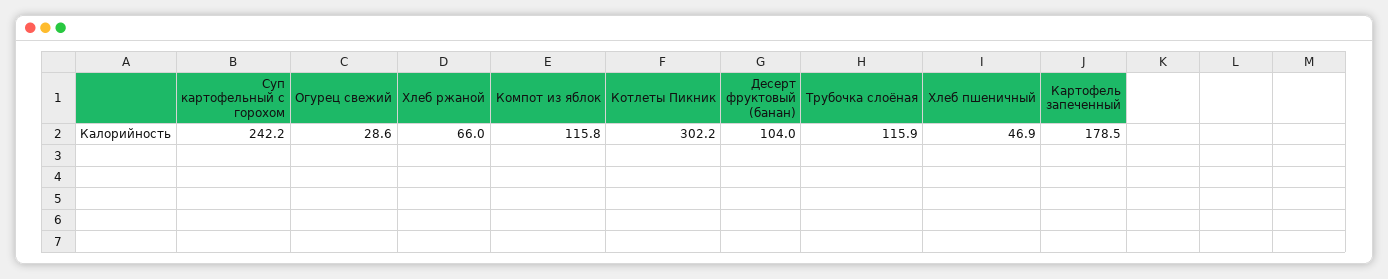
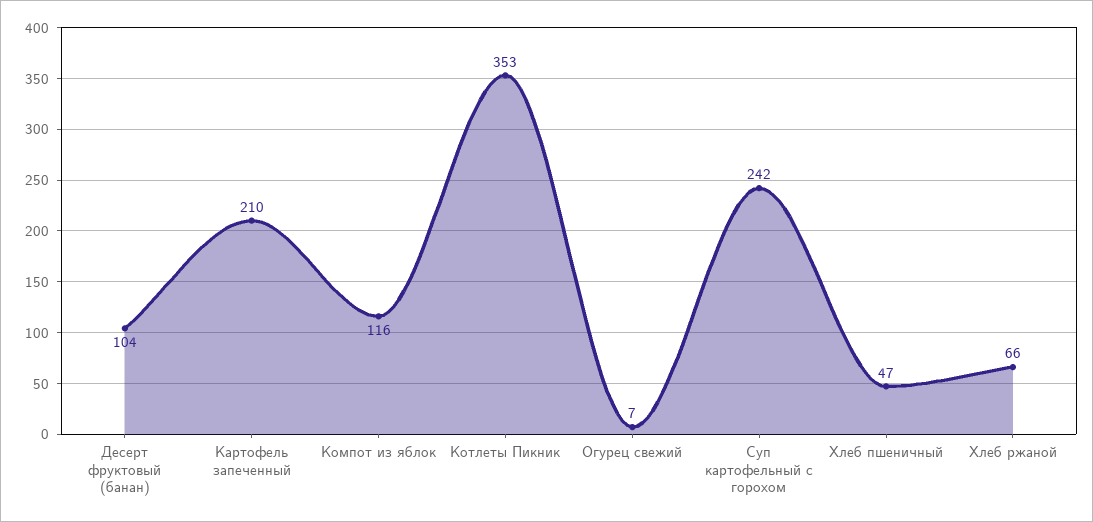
  {
    "Суп картофельный с горохом": 242.2,
-   "Огурец свежий": 28.6,
+   "Огурец свежий": 7,
    "Хлеб ржаной": 66,
    "Компот из яблок": 115.8,
-   "Котлеты Пикник": 302.2,
+   "Котлеты Пикник": 353,
    "Десерт фруктовый (банан)": 104,
-   "Трубочка слоёная": 115.9,
    "Хлеб пшеничный": 46.9,
-   "Картофель запеченный": 178.5
+   "Картофель запеченный": 210
  }

